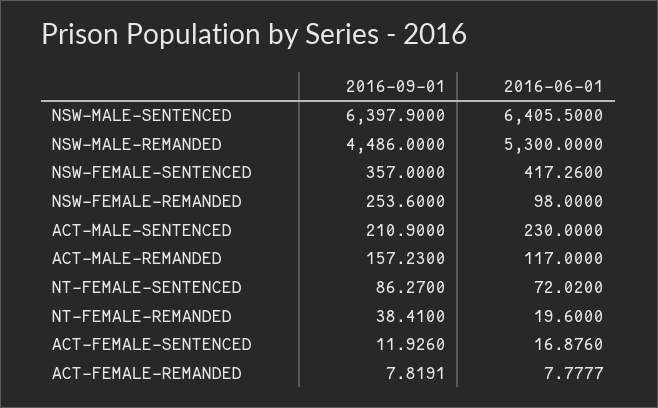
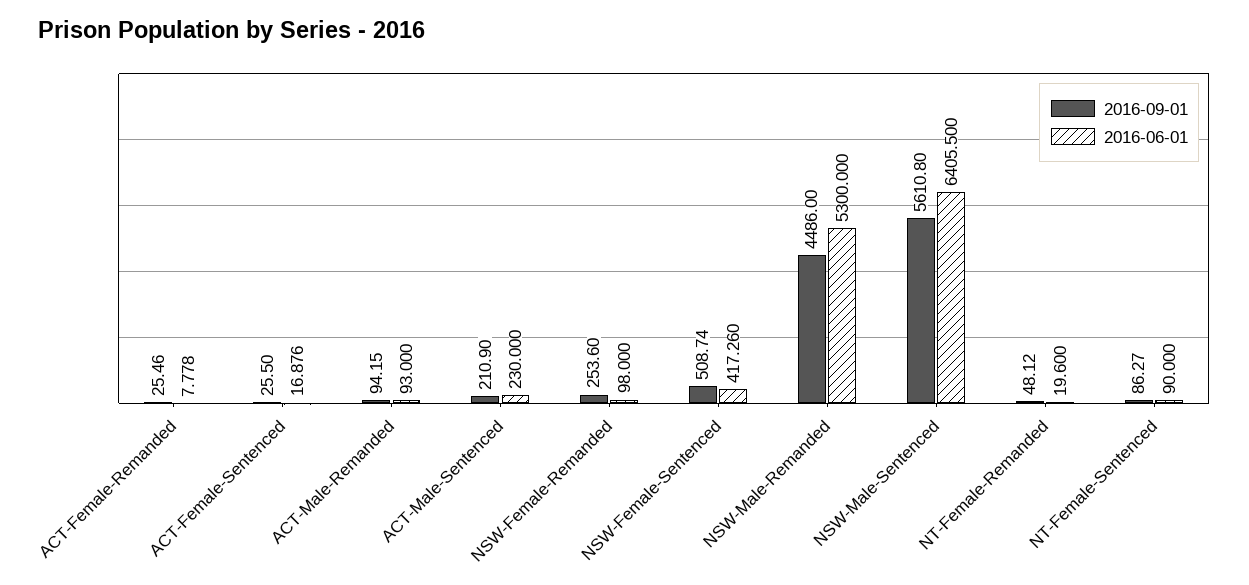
  {
    "2016-09-01": {
-     "NSW-MALE-SENTENCED": 6397.9,
+     "NSW-MALE-SENTENCED": 5610.8,
      "NSW-MALE-REMANDED": 4486,
-     "NSW-FEMALE-SENTENCED": 357,
+     "NSW-FEMALE-SENTENCED": 508.74,
      "NSW-FEMALE-REMANDED": 253.6,
      "ACT-MALE-SENTENCED": 210.9,
-     "ACT-MALE-REMANDED": 157.23,
+     "ACT-MALE-REMANDED": 94.15,
      "NT-FEMALE-SENTENCED": 86.27,
-     "NT-FEMALE-REMANDED": 38.41,
+     "NT-FEMALE-REMANDED": 48.12,
-     "ACT-FEMALE-SENTENCED": 11.926,
+     "ACT-FEMALE-SENTENCED": 25.5,
-     "ACT-FEMALE-REMANDED": 7.8191
+     "ACT-FEMALE-REMANDED": 25.46
    },
    "2016-06-01": {
      "NSW-MALE-SENTENCED": 6405.5,
      "NSW-MALE-REMANDED": 5300,
      "NSW-FEMALE-SENTENCED": 417.26,
      "NSW-FEMALE-REMANDED": 98,
      "ACT-MALE-SENTENCED": 230,
-     "ACT-MALE-REMANDED": 117,
+     "ACT-MALE-REMANDED": 93,
-     "NT-FEMALE-SENTENCED": 72.02,
+     "NT-FEMALE-SENTENCED": 90,
      "NT-FEMALE-REMANDED": 19.6,
      "ACT-FEMALE-SENTENCED": 16.876,
      "ACT-FEMALE-REMANDED": 7.7777
    }
  }

